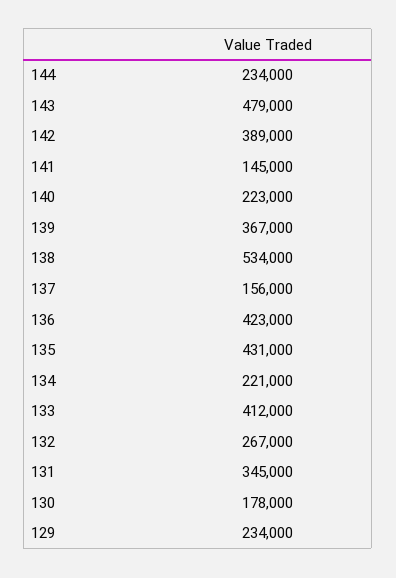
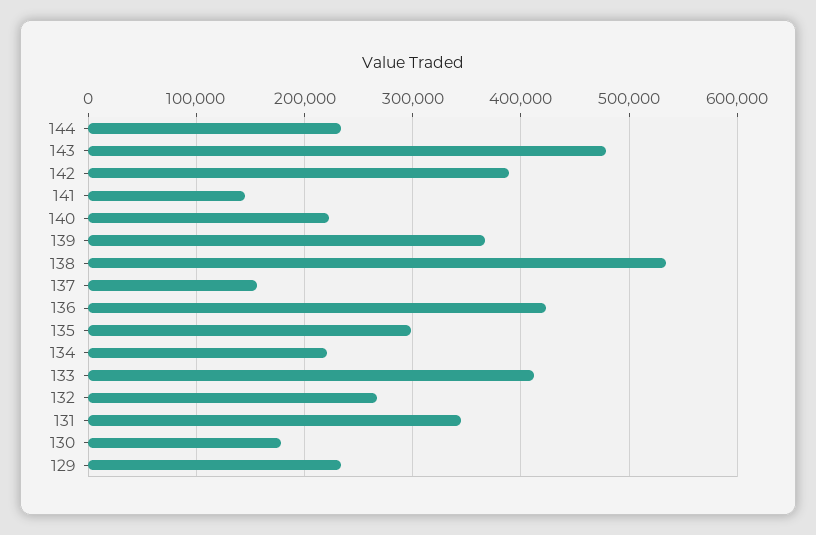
  {
    "144": 234000,
    "143": 479000,
    "142": 389000,
    "141": 145000,
    "140": 223000,
    "139": 367000,
    "138": 534000,
    "137": 156000,
    "136": 423000,
-   "135": 431000,
+   "135": 300000,
    "134": 221000,
    "133": 412000,
    "132": 267000,
    "131": 345000,
    "130": 178000,
    "129": 234000
  }

